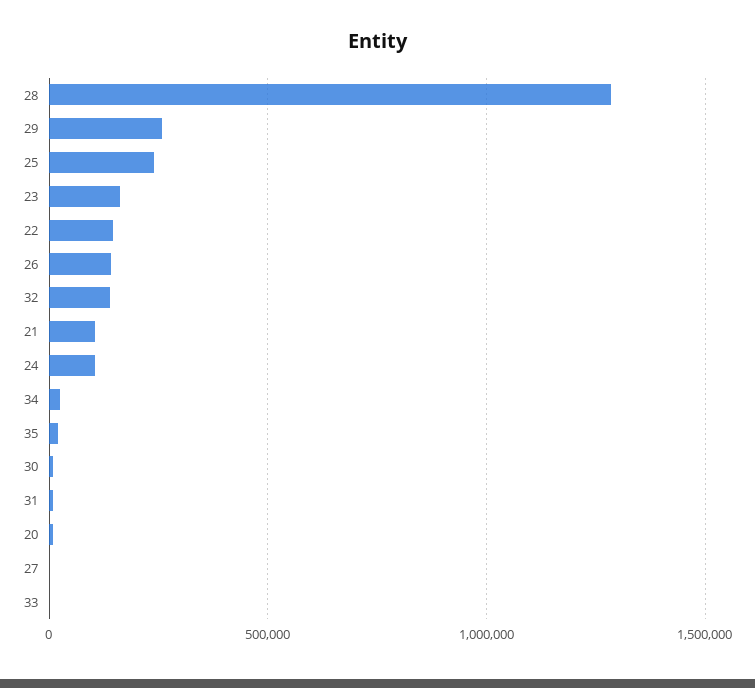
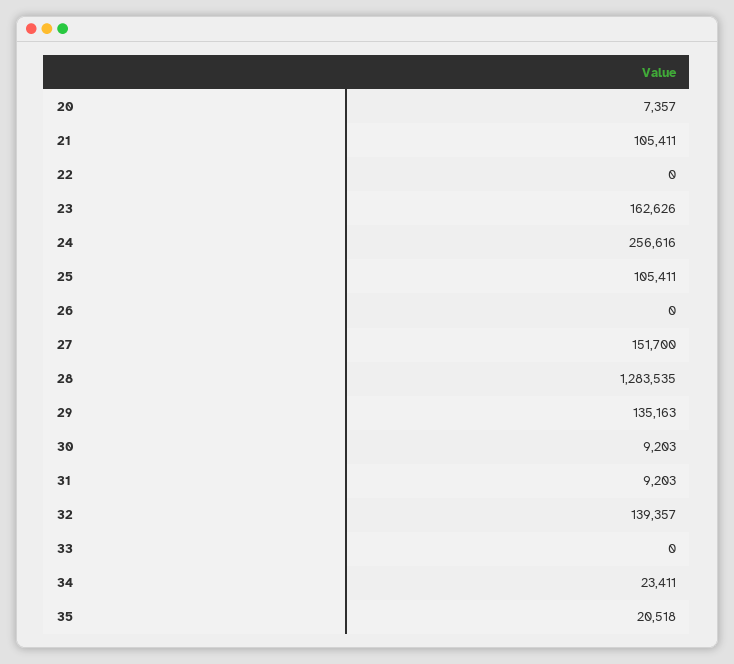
  {
    "28": 1283535,
-   "29": 250000,
+   "29": 135163,
-   "25": 250000,
+   "25": 105411,
    "23": 162626,
-   "22": 150000,
+   "22": 0,
-   "26": 150000,
+   "26": 0,
    "32": 139357,
    "21": 105411,
-   "24": 100000,
+   "24": 256616,
    "34": 23411,
    "35": 20518,
    "30": 9203,
    "31": 9203,
    "20": 7357,
-   "27": 0,
+   "27": 151700,
    "33": 0
  }

